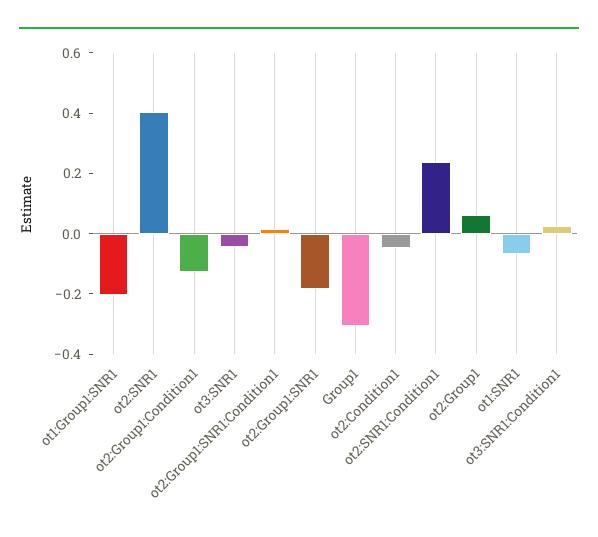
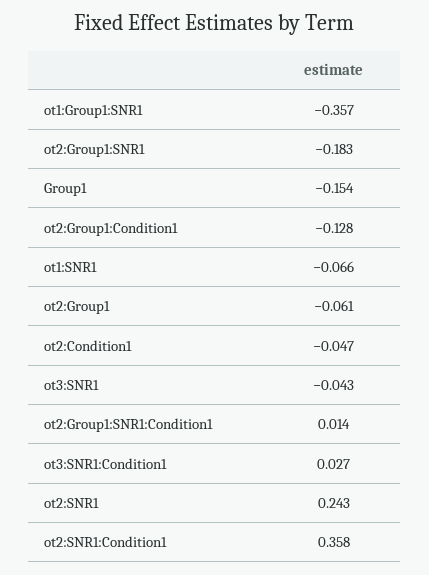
  {
-   "ot1:Group1:SNR1": -0.2,
+   "ot1:Group1:SNR1": -0.357,
-   "ot2:SNR1": 0.4,
+   "ot2:SNR1": 0.243,
    "ot2:Group1:Condition1": -0.128,
    "ot3:SNR1": -0.043,
    "ot2:Group1:SNR1:Condition1": 0.014,
    "ot2:Group1:SNR1": -0.183,
-   "Group1": -0.3,
+   "Group1": -0.154,
    "ot2:Condition1": -0.047,
-   "ot2:SNR1:Condition1": 0.25,
+   "ot2:SNR1:Condition1": 0.358,
-   "ot2:Group1": 0.05,
+   "ot2:Group1": -0.061,
    "ot1:SNR1": -0.066,
    "ot3:SNR1:Condition1": 0.027
  }

